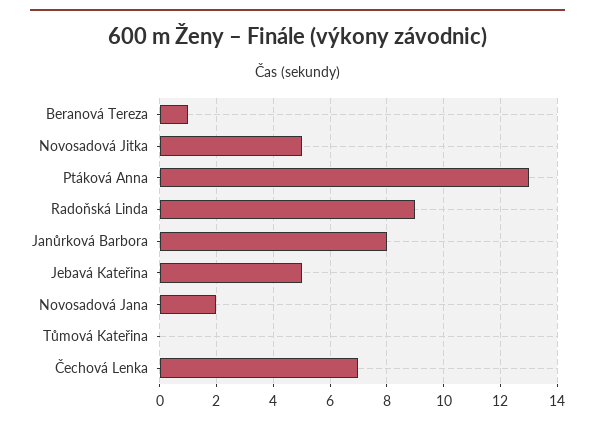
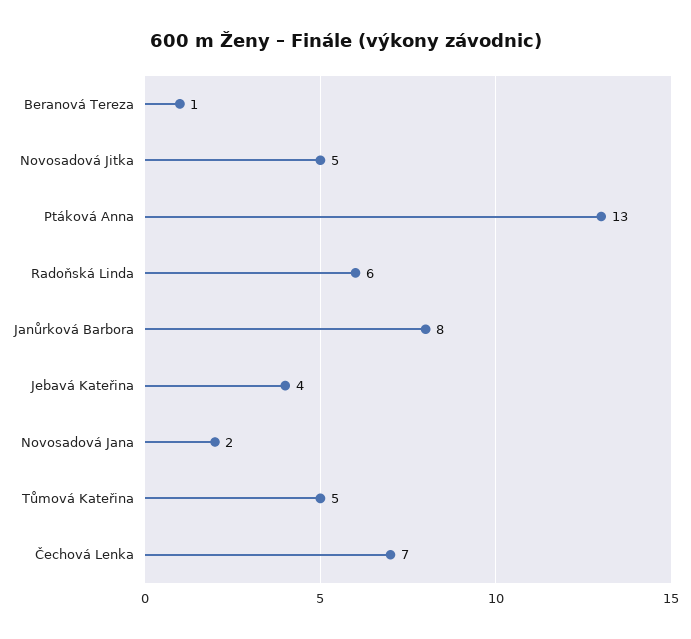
  {
    "Beranová Tereza": 1,
    "Novosadová Jitka": 5,
    "Ptáková Anna": 13,
-   "Radoňská Linda": 9,
+   "Radoňská Linda": 6,
    "Janůrková Barbora": 8,
-   "Jebavá Kateřina": 5,
+   "Jebavá Kateřina": 4,
    "Novosadová Jana": 2,
-   "Tůmová Kateřina": 0,
+   "Tůmová Kateřina": 5,
    "Čechová Lenka": 7
  }

